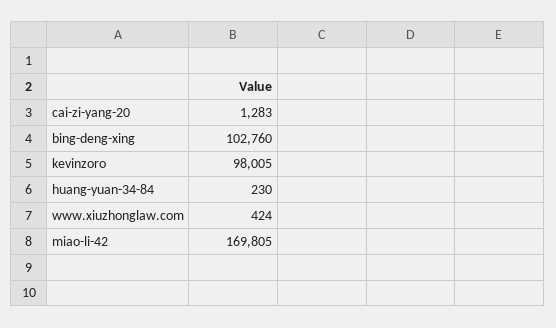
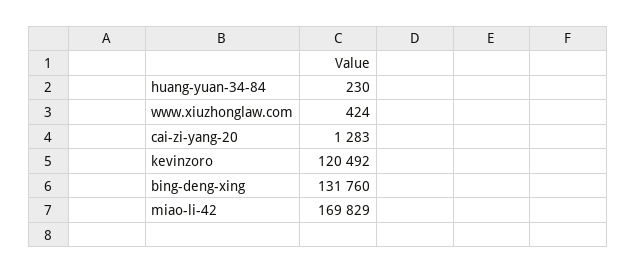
  {
    "cai-zi-yang-20": 1283,
-   "bing-deng-xing": 102760,
+   "bing-deng-xing": 131760,
-   "kevinzoro": 98005,
+   "kevinzoro": 120492,
    "huang-yuan-34-84": 230,
    "www.xiuzhonglaw.com": 424,
-   "miao-li-42": 169805
+   "miao-li-42": 169829
  }

